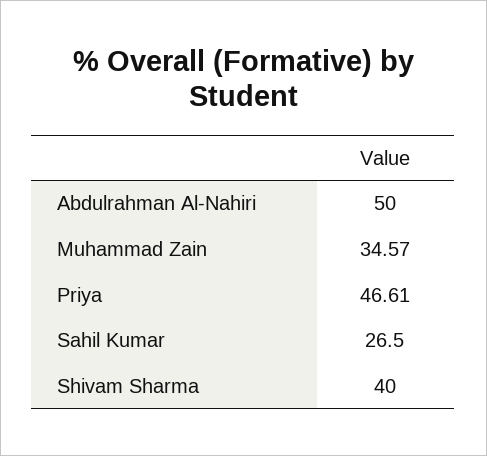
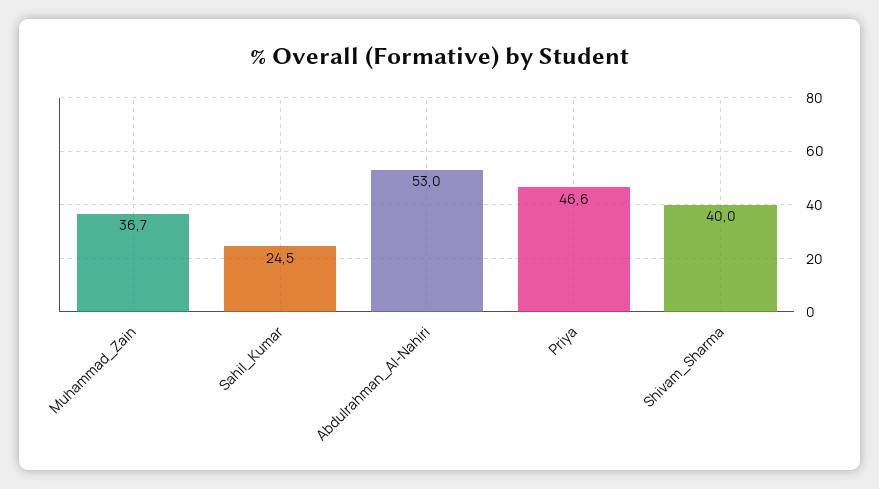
  {
-   "Abdulrahman Al-Nahiri": 50,
+   "Abdulrahman Al-Nahiri": 53,
-   "Muhammad Zain": 34.57,
+   "Muhammad Zain": 36.7,
    "Priya": 46.61,
-   "Sahil Kumar": 26.5,
+   "Sahil Kumar": 24.5,
    "Shivam Sharma": 40
  }

